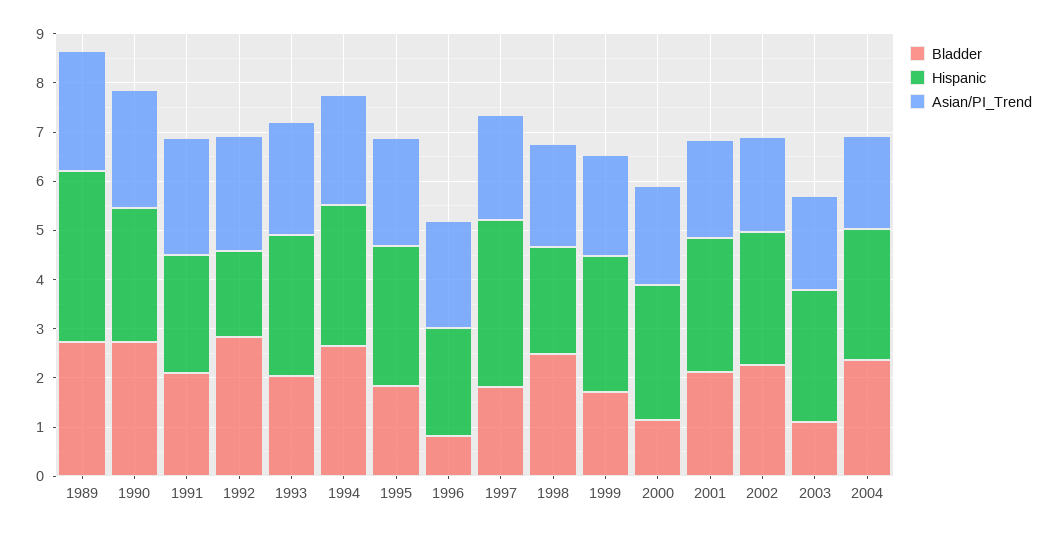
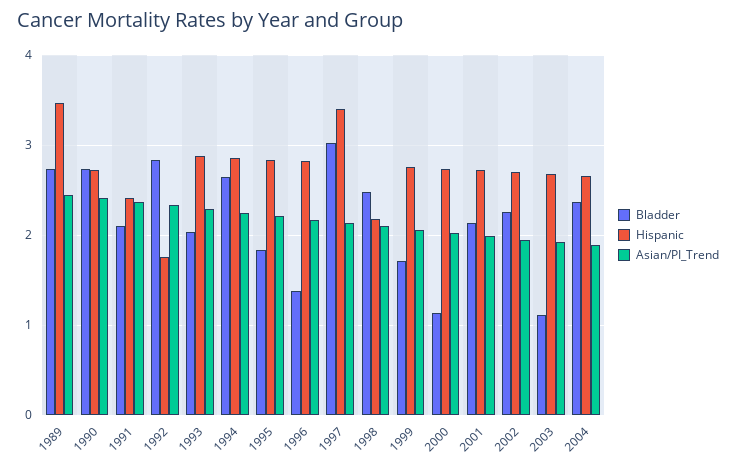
  {
    "Bladder": {
      "1989": 2.7,
      "1990": 2.7,
      "1991": 2.1,
      "1992": 2.8,
      "1993": 2,
      "1994": 2.7,
      "1995": 1.8,
-     "1996": 0.8,
+     "1996": 1.4,
-     "1997": 1.8,
+     "1997": 3,
      "1998": 2.5,
      "1999": 1.7,
      "2000": 1.1,
      "2001": 2.1,
      "2002": 2.3,
      "2003": 1.1,
      "2004": 2.4
    },
    "Hispanic": {
      "1989": 3.5,
      "1990": 2.7,
      "1991": 2.4,
      "1992": 1.8,
      "1993": 2.9,
      "1994": 2.9,
      "1995": 2.8,
-     "1996": 2.2,
+     "1996": 2.8,
      "1997": 3.4,
      "1998": 2.2,
      "1999": 2.8,
      "2000": 2.7,
      "2001": 2.7,
      "2002": 2.7,
      "2003": 2.7,
      "2004": 2.7
    },
    "Asian/PI_Trend": {
      "1989": 2.5,
      "1990": 2.4,
      "1991": 2.4,
      "1992": 2.3,
      "1993": 2.3,
      "1994": 2.3,
      "1995": 2.2,
      "1996": 2.2,
      "1997": 2.1,
      "1998": 2.1,
      "1999": 2.1,
      "2000": 2,
      "2001": 2,
      "2002": 2,
      "2003": 1.9,
      "2004": 1.9
    }
  }

